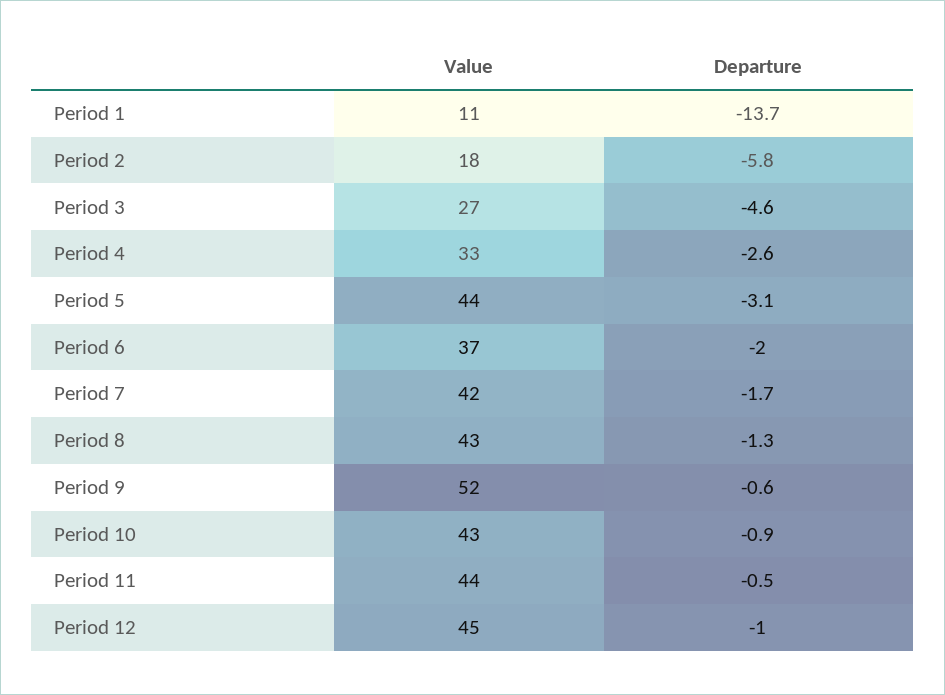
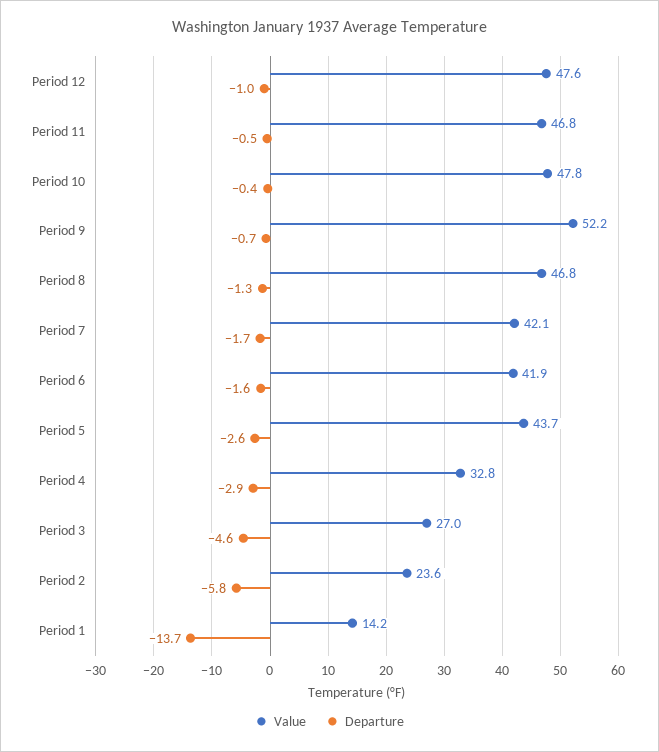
  {
    "Value": {
-     "Period 1": 11,
+     "Period 1": 14.2,
-     "Period 2": 18,
+     "Period 2": 23.6,
      "Period 3": 27,
      "Period 4": 32.8,
      "Period 5": 43.7,
-     "Period 6": 37,
+     "Period 6": 41.9,
      "Period 7": 42.1,
-     "Period 8": 43,
+     "Period 8": 46.8,
      "Period 9": 52.2,
-     "Period 10": 43,
+     "Period 10": 47.8,
-     "Period 11": 44,
+     "Period 11": 46.8,
-     "Period 12": 45
+     "Period 12": 47.6
    },
    "Departure": {
      "Period 1": -13.7,
      "Period 2": -5.8,
      "Period 3": -4.6,
-     "Period 4": -2.6,
+     "Period 4": -2.9,
-     "Period 5": -3.1,
+     "Period 5": -2.6,
-     "Period 6": -2,
+     "Period 6": -1.6,
      "Period 7": -1.7,
      "Period 8": -1.3,
-     "Period 9": -0.6,
+     "Period 9": -0.7,
-     "Period 10": -0.9,
+     "Period 10": -0.4,
      "Period 11": -0.5,
      "Period 12": -1
    }
  }

